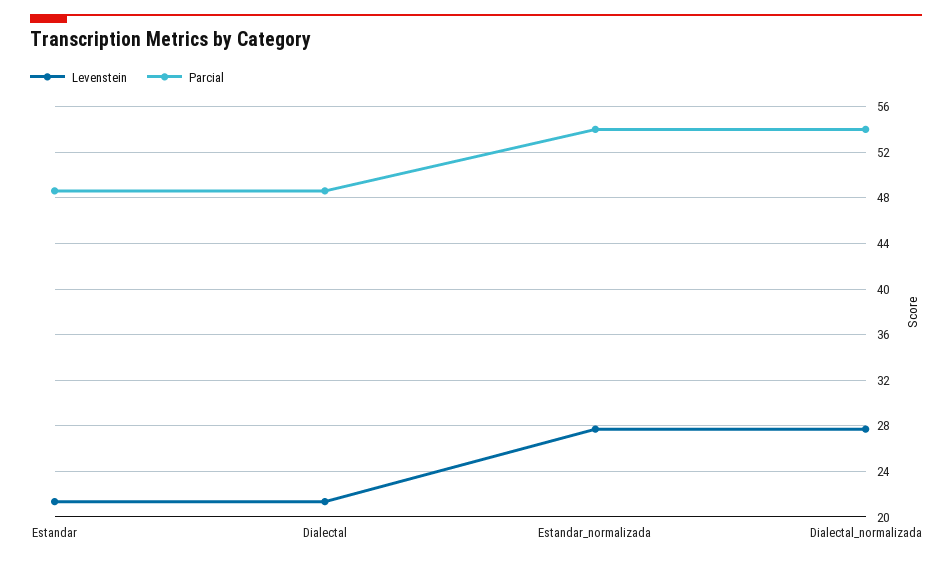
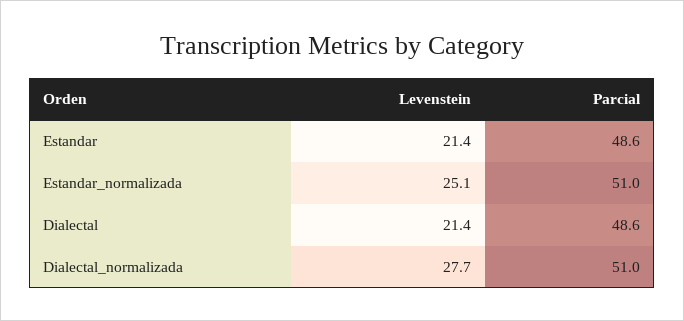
  {
    "Levenstein": {
      "Estandar": 21.4,
      "Dialectal": 21.4,
-     "Estandar_normalizada": 28,
+     "Estandar_normalizada": 25.1,
      "Dialectal_normalizada": 27.7
    },
    "Parcial": {
      "Estandar": 48.6,
      "Dialectal": 48.6,
-     "Estandar_normalizada": 54,
+     "Estandar_normalizada": 51,
-     "Dialectal_normalizada": 54
+     "Dialectal_normalizada": 51
    }
  }

